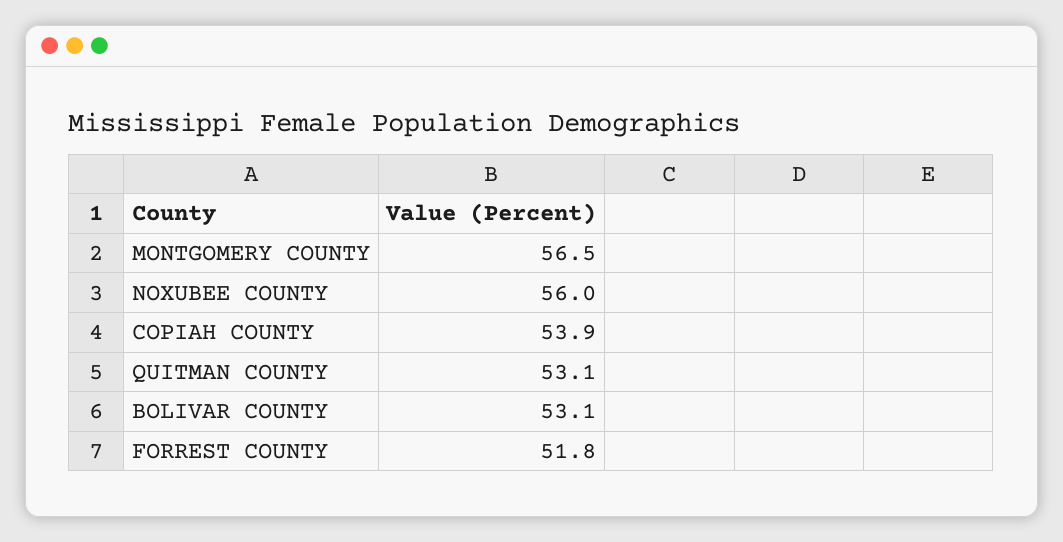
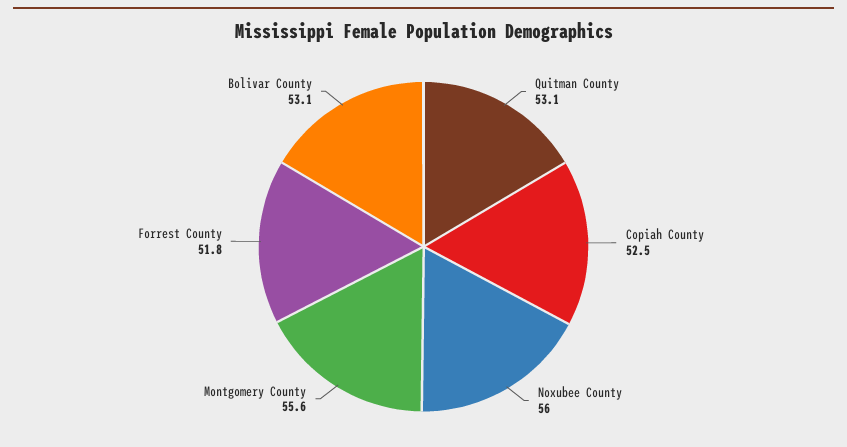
  {
-   "MONTGOMERY COUNTY": 56.5,
+   "MONTGOMERY COUNTY": 55.6,
    "NOXUBEE COUNTY": 56,
-   "COPIAH COUNTY": 53.9,
+   "COPIAH COUNTY": 52.5,
    "QUITMAN COUNTY": 53.1,
    "BOLIVAR COUNTY": 53.1,
    "FORREST COUNTY": 51.8
  }

